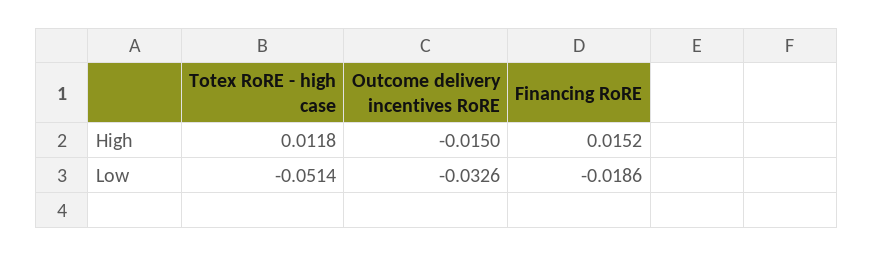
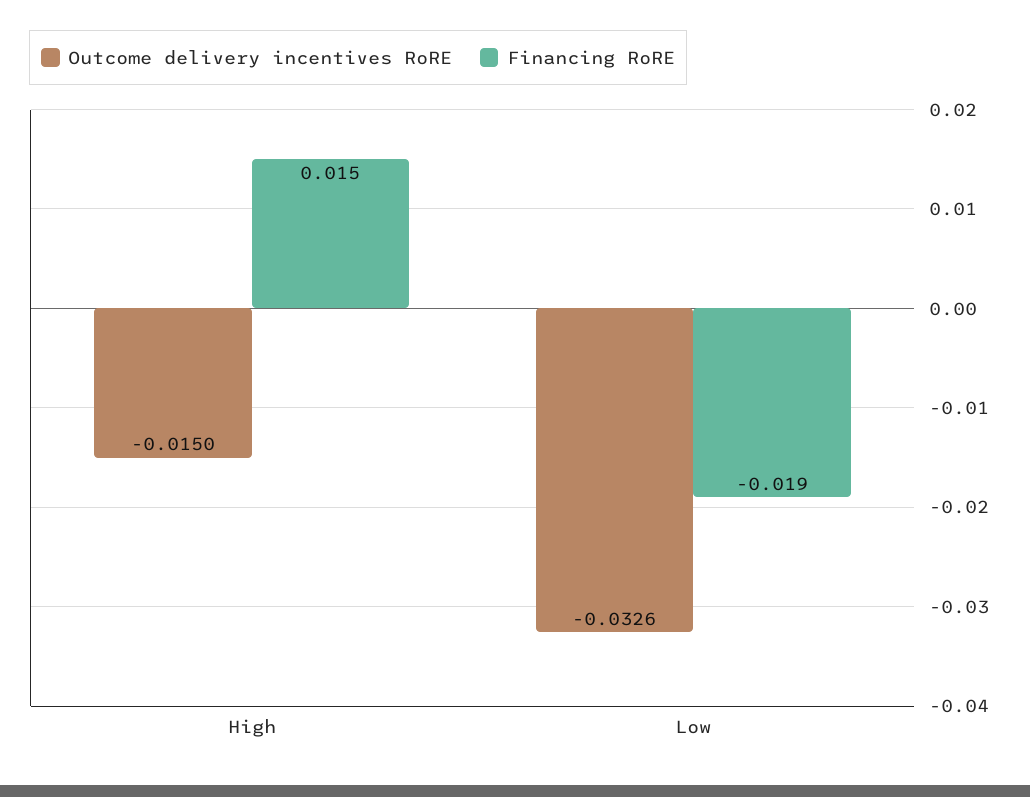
  {
-   "Totex RoRE - high case": {
-     "High": 0.0118,
-     "Low": -0.0514
-   },
    "Outcome delivery incentives RoRE": {
      "High": -0.015,
      "Low": -0.0326
    },
    "Financing RoRE": {
      "High": 0.0152,
      "Low": -0.0186
    }
  }

